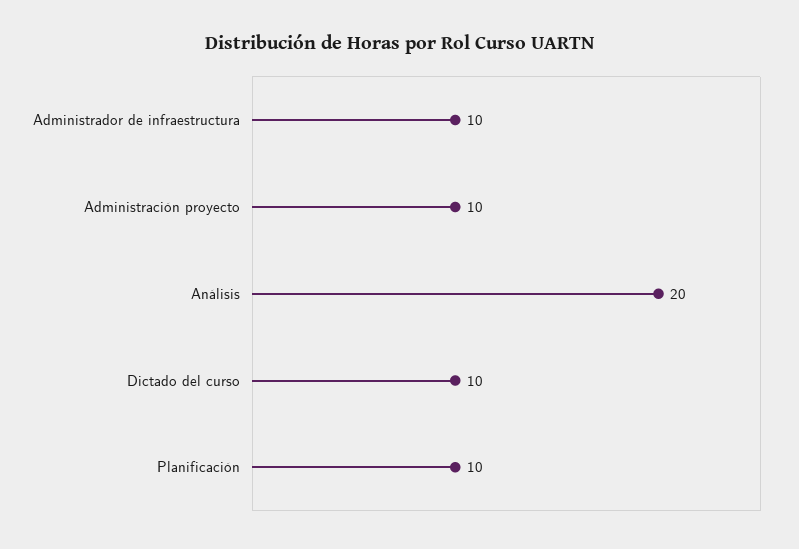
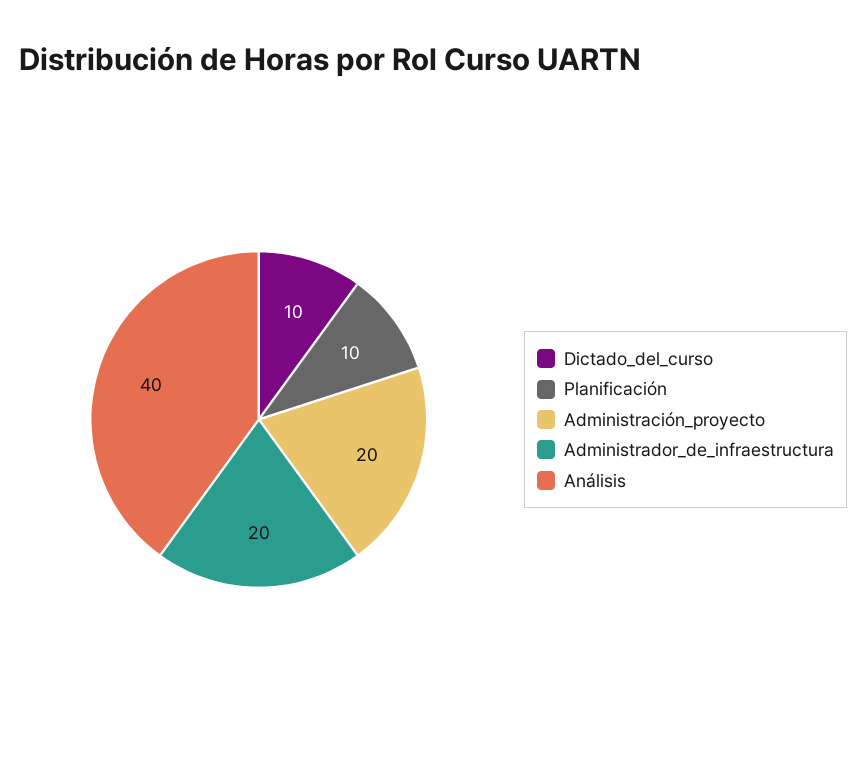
  {
-   "Administrador de infraestructura": 10,
+   "Administrador de infraestructura": 20,
-   "Administración proyecto": 10,
+   "Administración proyecto": 20,
-   "Análisis": 20,
+   "Análisis": 40,
    "Dictado del curso": 10,
    "Planificación": 10
  }

